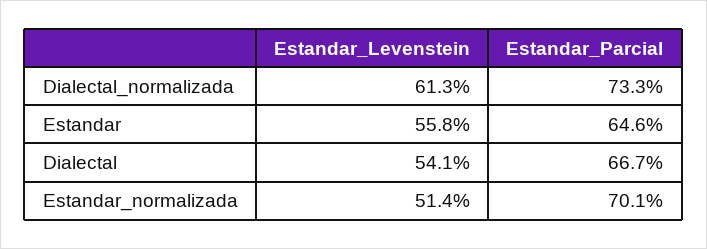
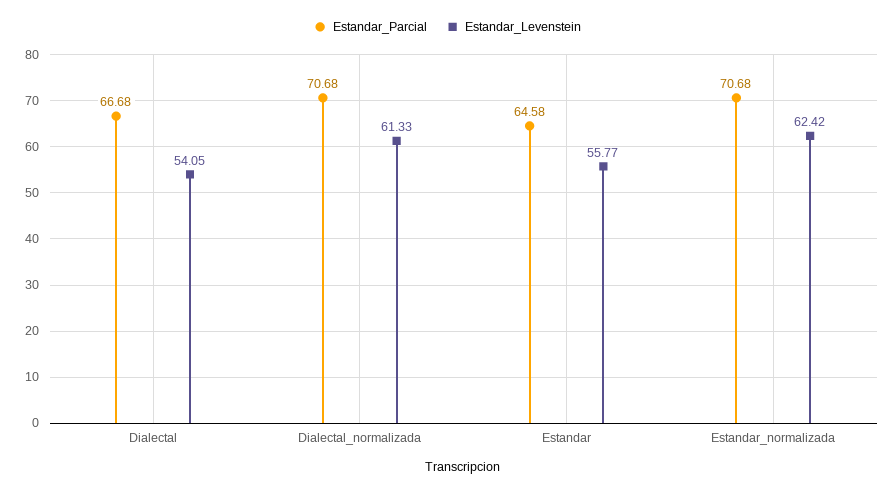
  {
    "Estandar_Levenstein": {
      "Dialectal_normalizada": 61.33,
      "Estandar": 55.77,
      "Dialectal": 54.05,
-     "Estandar_normalizada": 51.4
+     "Estandar_normalizada": 62.42
    },
    "Estandar_Parcial": {
-     "Dialectal_normalizada": 73.3,
+     "Dialectal_normalizada": 70.68,
      "Estandar": 64.58,
      "Dialectal": 66.68,
-     "Estandar_normalizada": 70.1
+     "Estandar_normalizada": 70.68
    }
  }

